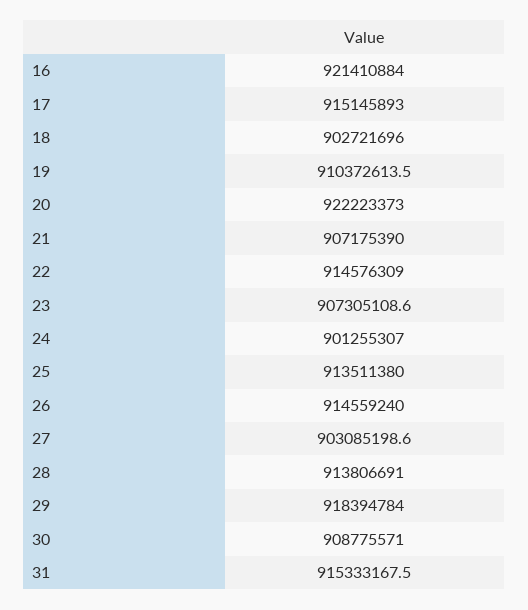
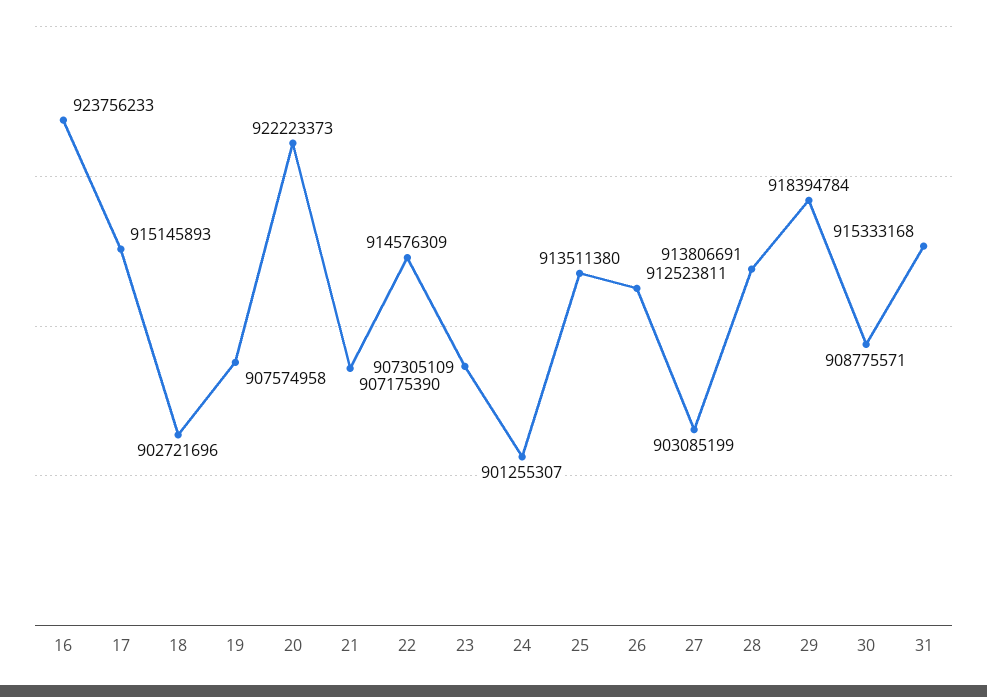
  {
-   "16": 921410884,
+   "16": 923756233,
    "17": 915145893,
    "18": 902721696,
-   "19": 910372613.5,
+   "19": 907574958,
    "20": 922223373,
    "21": 907175390,
    "22": 914576309,
    "23": 907305108.6,
    "24": 901255307,
    "25": 913511380,
-   "26": 914559240,
+   "26": 912523811,
    "27": 903085198.6,
    "28": 913806691,
    "29": 918394784,
    "30": 908775571,
    "31": 915333167.5
  }

